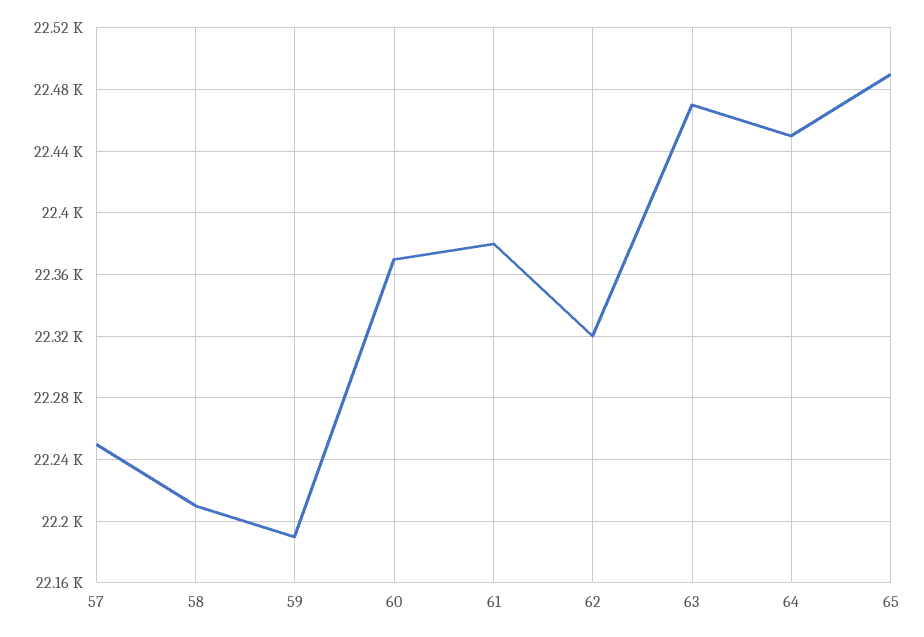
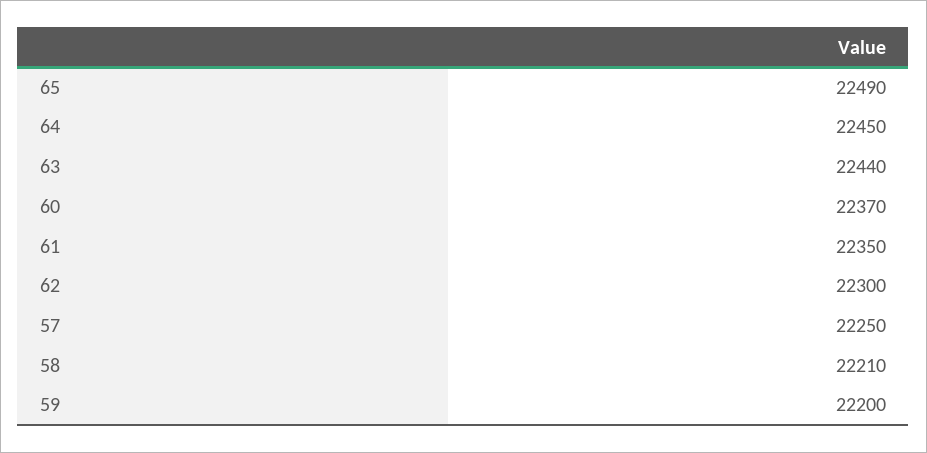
  {
    "57": 22250,
    "58": 22210,
-   "59": 22190,
+   "59": 22200,
    "60": 22370,
-   "61": 22380,
+   "61": 22350,
-   "62": 22320,
+   "62": 22300,
-   "63": 22470,
+   "63": 22440,
    "64": 22450,
    "65": 22490
  }

